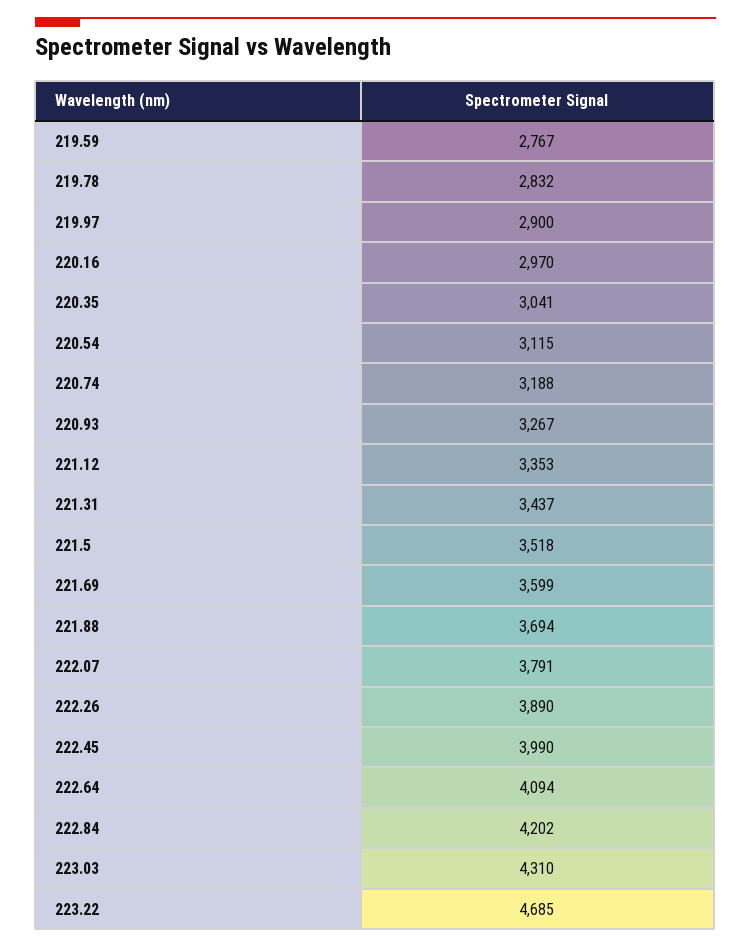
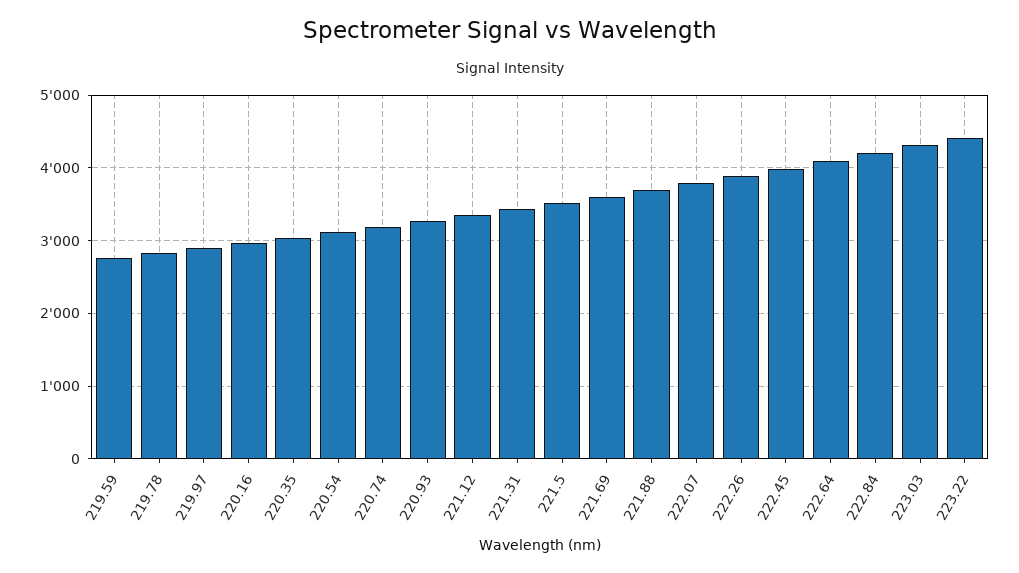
  {
    "219.59": 2767,
    "219.78": 2832,
    "219.97": 2900,
    "220.16": 2970,
    "220.35": 3041,
    "220.54": 3115,
    "220.74": 3188,
    "220.93": 3267,
    "221.12": 3353,
    "221.31": 3437,
    "221.5": 3518,
    "221.69": 3599,
    "221.88": 3694,
    "222.07": 3791,
    "222.26": 3890,
    "222.45": 3990,
    "222.64": 4094,
    "222.84": 4202,
    "223.03": 4310,
-   "223.22": 4685
+   "223.22": 4400
  }

